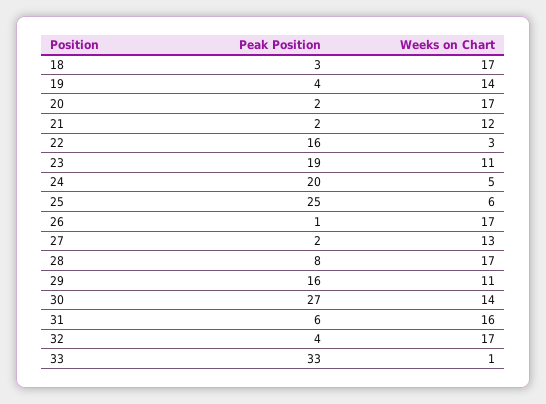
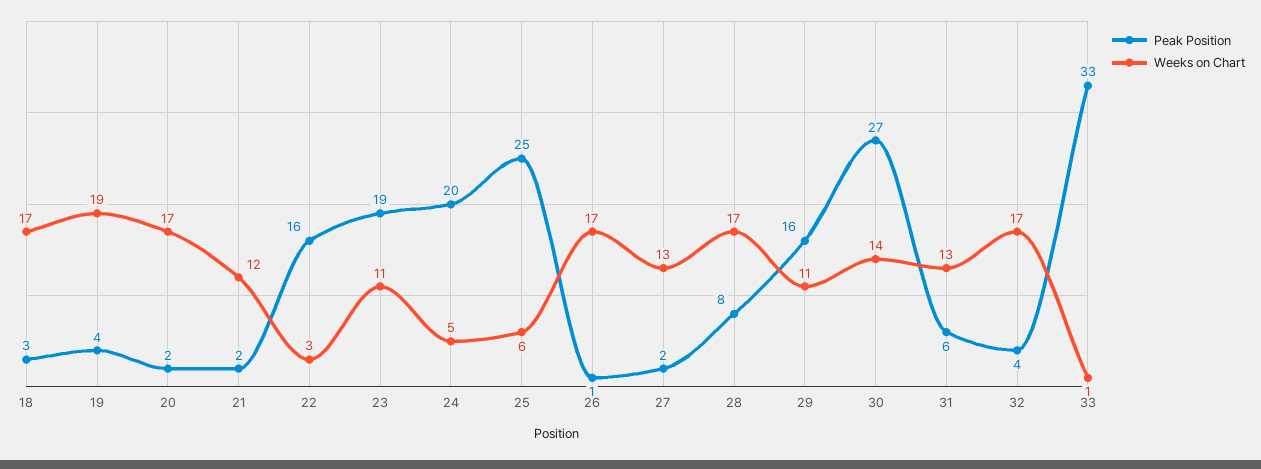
  {
    "Peak Position": {
      "18": 3,
      "19": 4,
      "20": 2,
      "21": 2,
      "22": 16,
      "23": 19,
      "24": 20,
      "25": 25,
      "26": 1,
      "27": 2,
      "28": 8,
      "29": 16,
      "30": 27,
      "31": 6,
      "32": 4,
      "33": 33
    },
    "Weeks on Chart": {
      "18": 17,
-     "19": 14,
+     "19": 19,
      "20": 17,
      "21": 12,
      "22": 3,
      "23": 11,
      "24": 5,
      "25": 6,
      "26": 17,
      "27": 13,
      "28": 17,
      "29": 11,
      "30": 14,
-     "31": 16,
+     "31": 13,
      "32": 17,
      "33": 1
    }
  }

